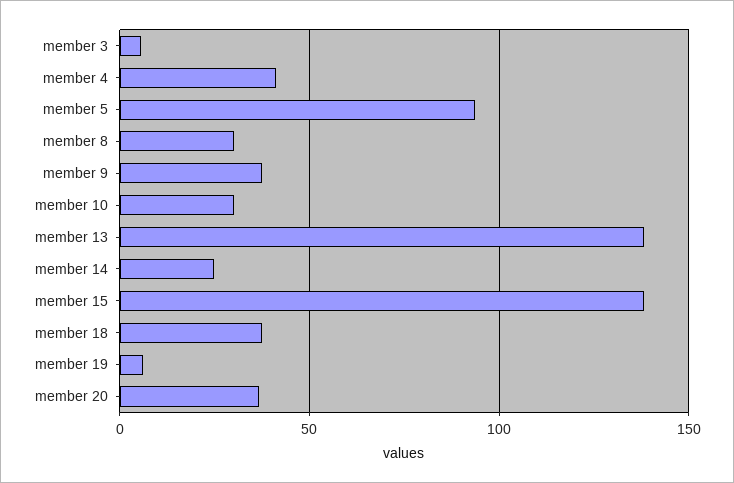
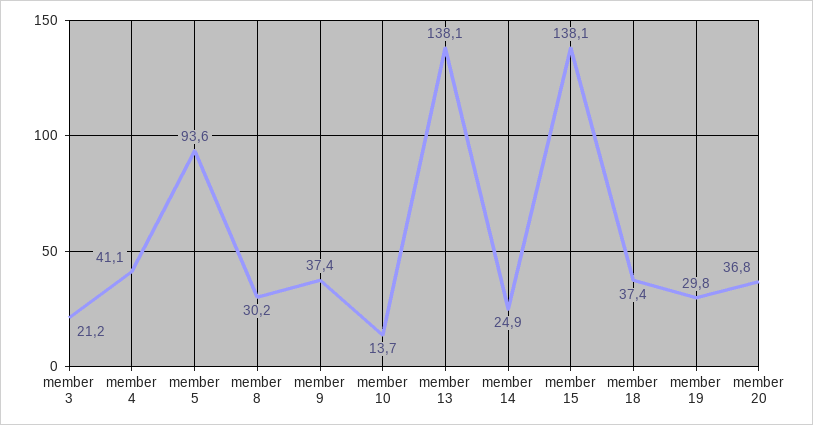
  {
-   "member 3": 5,
+   "member 3": 21.2,
    "member 4": 41.1,
    "member 5": 93.6,
    "member 8": 30.2,
    "member 9": 37.4,
-   "member 10": 30,
+   "member 10": 13.7,
    "member 13": 138.1,
    "member 14": 24.9,
    "member 15": 138.1,
    "member 18": 37.4,
-   "member 19": 5,
+   "member 19": 29.8,
    "member 20": 36.8
  }

